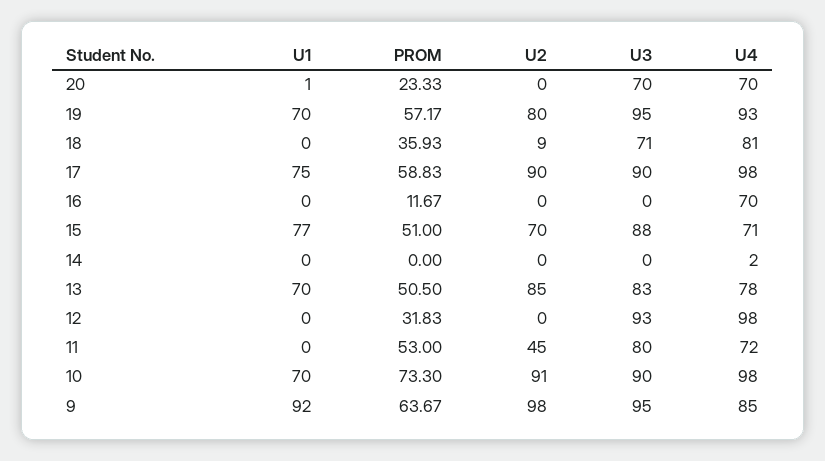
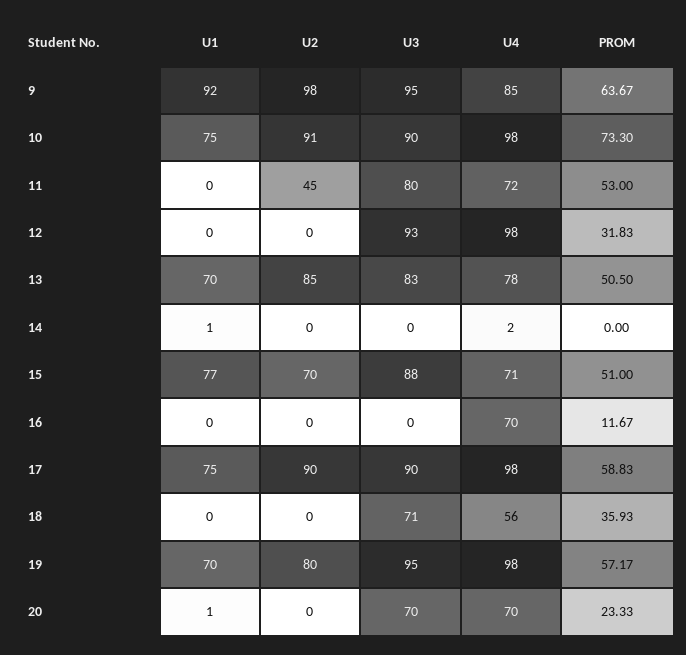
  {
    "U1": {
      "20": 1,
      "19": 70,
      "18": 0,
      "17": 75,
      "16": 0,
      "15": 77,
-     "14": 0,
+     "14": 1,
      "13": 70,
      "12": 0,
      "11": 0,
-     "10": 70,
+     "10": 75,
      "9": 92
    },
    "PROM": {
      "20": 23.33,
      "19": 57.17,
      "18": 35.93,
      "17": 58.83,
      "16": 11.67,
      "15": 51,
      "14": 0,
      "13": 50.5,
      "12": 31.83,
      "11": 53,
      "10": 73.3,
      "9": 63.67
    },
    "U2": {
      "20": 0,
      "19": 80,
-     "18": 9,
+     "18": 0,
      "17": 90,
      "16": 0,
      "15": 70,
      "14": 0,
      "13": 85,
      "12": 0,
      "11": 45,
      "10": 91,
      "9": 98
    },
    "U3": {
      "20": 70,
      "19": 95,
      "18": 71,
      "17": 90,
      "16": 0,
      "15": 88,
      "14": 0,
      "13": 83,
      "12": 93,
      "11": 80,
      "10": 90,
      "9": 95
    },
    "U4": {
      "20": 70,
-     "19": 93,
+     "19": 98,
-     "18": 81,
+     "18": 56,
      "17": 98,
      "16": 70,
      "15": 71,
      "14": 2,
      "13": 78,
      "12": 98,
      "11": 72,
      "10": 98,
      "9": 85
    }
  }

